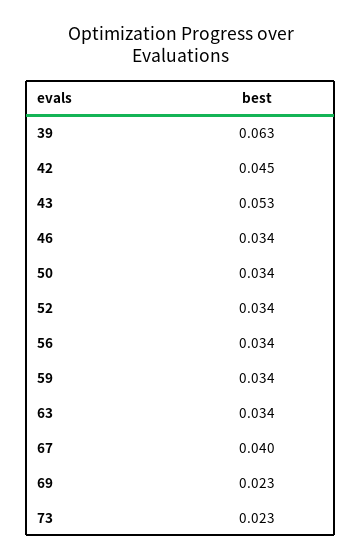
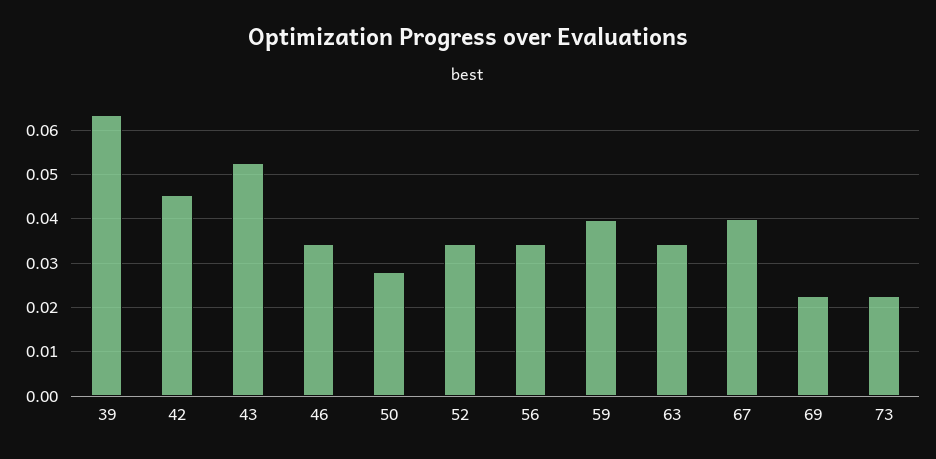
  {
    "39": 0.063,
    "42": 0.045,
    "43": 0.053,
    "46": 0.034,
-   "50": 0.034,
+   "50": 0.028,
    "52": 0.034,
    "56": 0.034,
-   "59": 0.034,
+   "59": 0.04,
    "63": 0.034,
    "67": 0.04,
    "69": 0.023,
    "73": 0.023
  }

